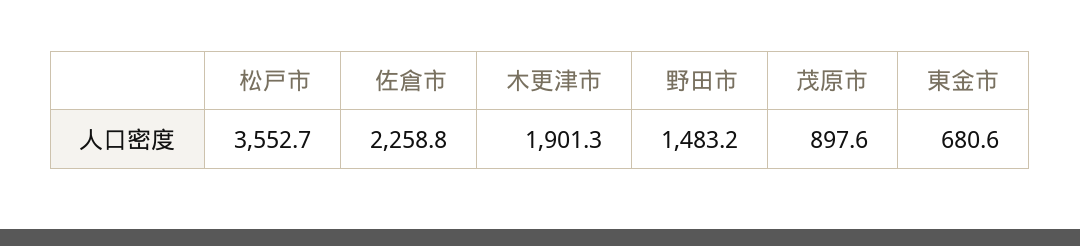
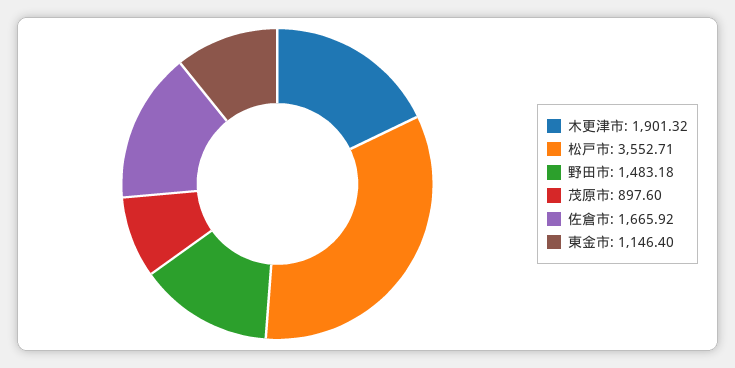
  {
    "松戸市": 3552.71,
-   "佐倉市": 2258.8,
+   "佐倉市": 1665.92,
    "木更津市": 1901.32,
    "野田市": 1483.18,
    "茂原市": 897.6,
-   "東金市": 680.6
+   "東金市": 1146.4
  }

